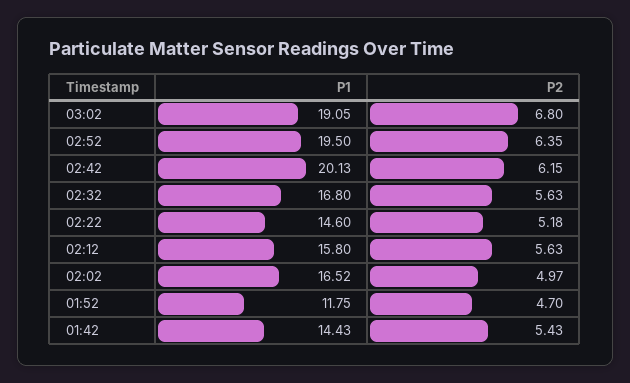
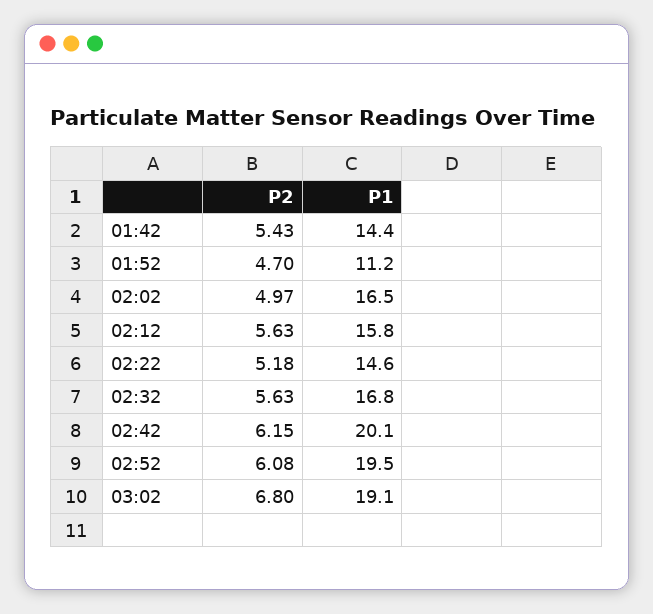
  {
    "P1": {
      "03:02": 19.05,
      "02:52": 19.5,
      "02:42": 20.13,
      "02:32": 16.8,
      "02:22": 14.6,
      "02:12": 15.8,
      "02:02": 16.52,
-     "01:52": 11.75,
+     "01:52": 11.2,
      "01:42": 14.43
    },
    "P2": {
      "03:02": 6.8,
-     "02:52": 6.35,
+     "02:52": 6.08,
      "02:42": 6.15,
      "02:32": 5.63,
      "02:22": 5.18,
      "02:12": 5.63,
      "02:02": 4.97,
      "01:52": 4.7,
      "01:42": 5.43
    }
  }

